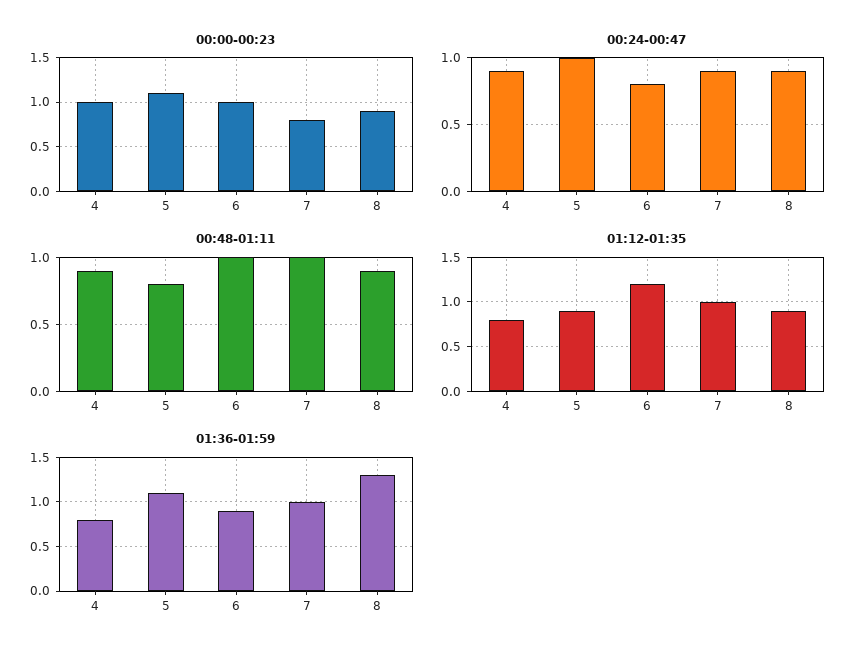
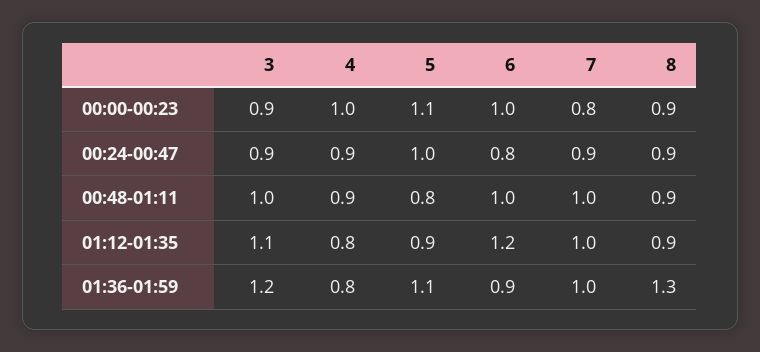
  {
    "00:00-00:23": {
      "4": 1,
      "5": 1.1,
      "6": 1,
      "7": 0.8,
-     "8": 0.9
+     "8": 0.9,
+     "3": 0.9
    },
    "00:24-00:47": {
      "4": 0.9,
      "5": 1,
      "6": 0.8,
      "7": 0.9,
-     "8": 0.9
+     "8": 0.9,
+     "3": 0.9
    },
    "00:48-01:11": {
      "4": 0.9,
      "5": 0.8,
      "6": 1,
      "7": 1,
-     "8": 0.9
+     "8": 0.9,
+     "3": 1
    },
    "01:12-01:35": {
      "4": 0.8,
      "5": 0.9,
      "6": 1.2,
      "7": 1,
-     "8": 0.9
+     "8": 0.9,
+     "3": 1.1
    },
    "01:36-01:59": {
      "4": 0.8,
      "5": 1.1,
      "6": 0.9,
      "7": 1,
-     "8": 1.3
+     "8": 1.3,
+     "3": 1.2
    }
  }

